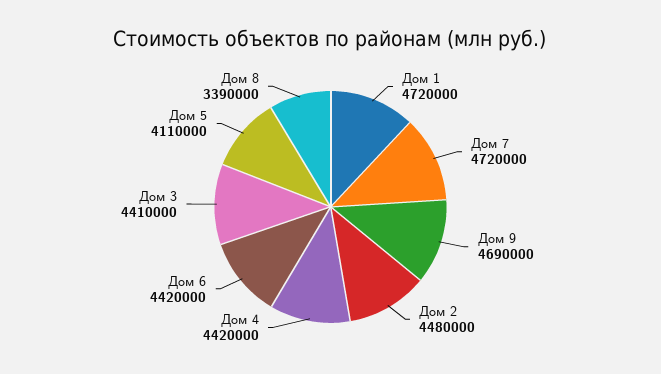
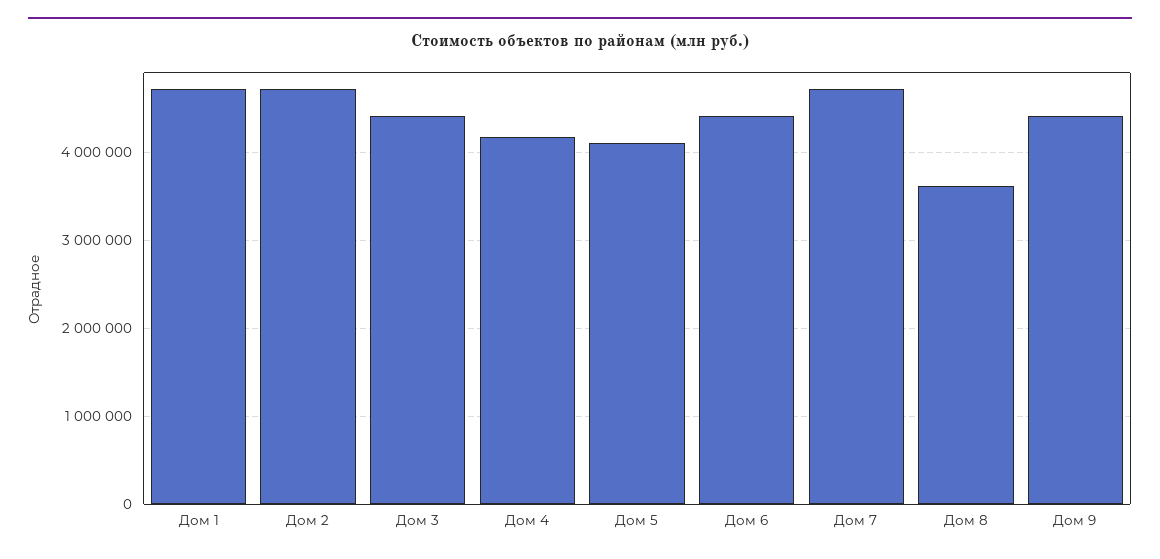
  {
    "Дом 1": 4720000,
    "Дом 7": 4720000,
-   "Дом 9": 4690000,
+   "Дом 9": 4400000,
-   "Дом 2": 4480000,
+   "Дом 2": 4700000,
-   "Дом 4": 4420000,
+   "Дом 4": 4200000,
    "Дом 6": 4420000,
    "Дом 3": 4410000,
    "Дом 5": 4110000,
-   "Дом 8": 3390000
+   "Дом 8": 3600000
  }

